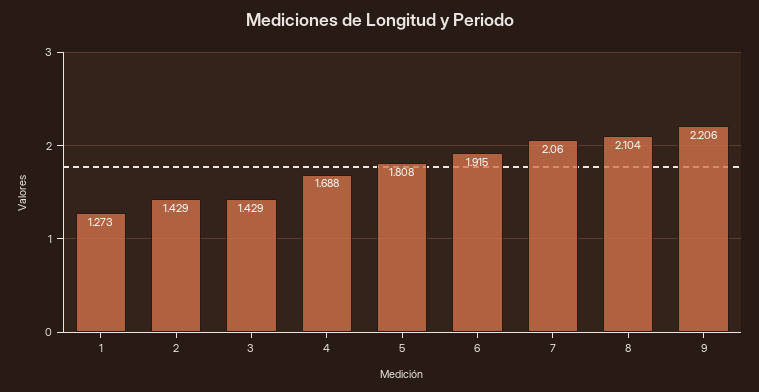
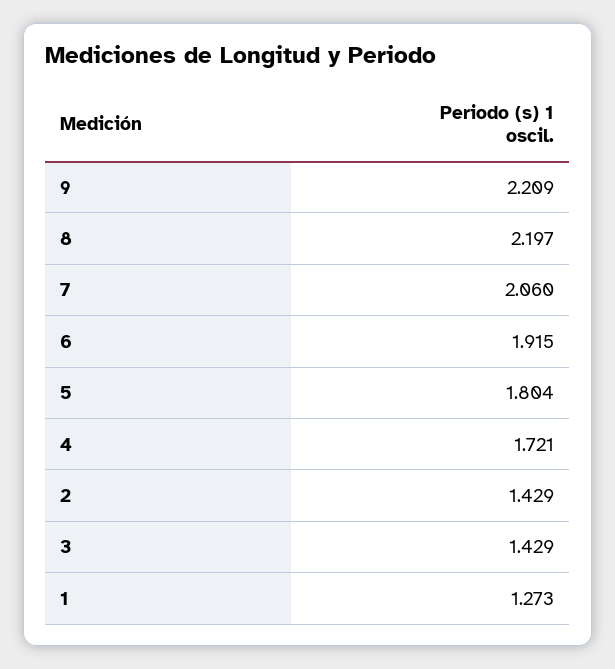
  {
    "1": 1.273,
    "2": 1.429,
    "3": 1.429,
-   "4": 1.688,
+   "4": 1.721,
-   "5": 1.808,
+   "5": 1.804,
    "6": 1.915,
    "7": 2.06,
-   "8": 2.104,
+   "8": 2.197,
-   "9": 2.206
+   "9": 2.209
  }

